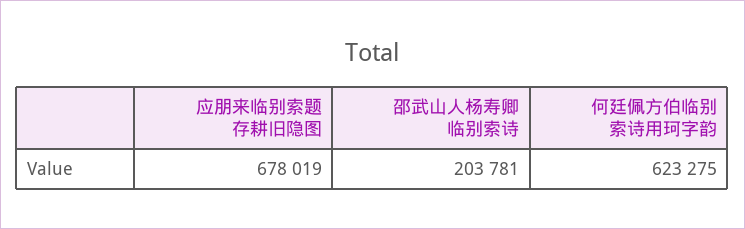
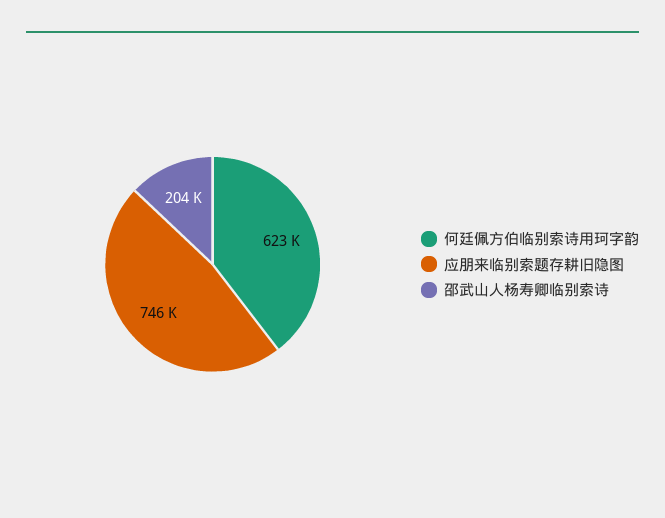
  {
-   "应朋来临别索题存耕旧隐图": 678019,
+   "应朋来临别索题存耕旧隐图": 746000,
    "邵武山人杨寿卿临别索诗": 203781,
    "何廷佩方伯临别索诗用珂字韵": 623275
  }

